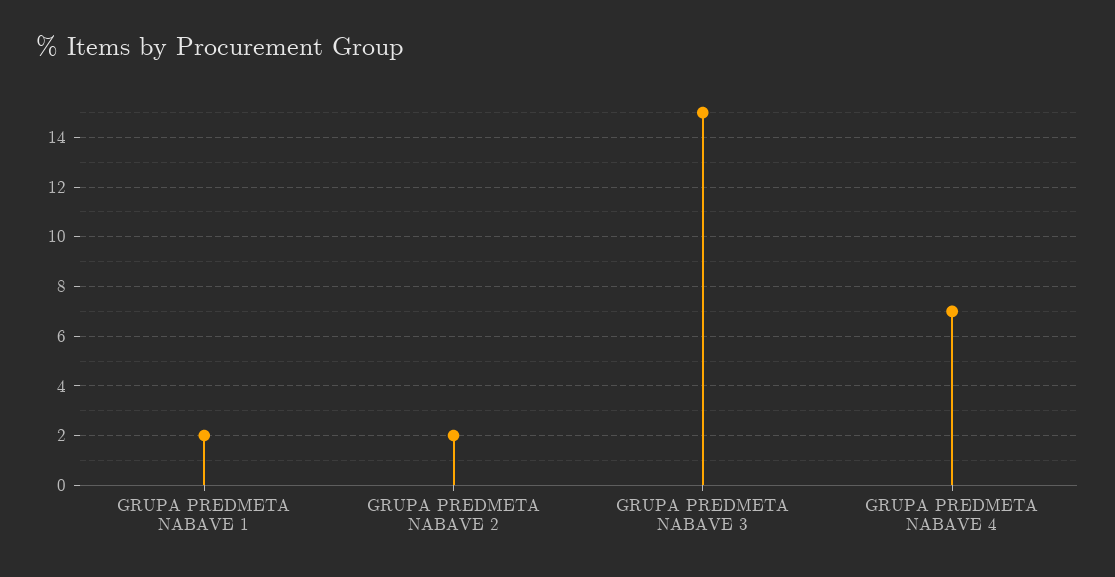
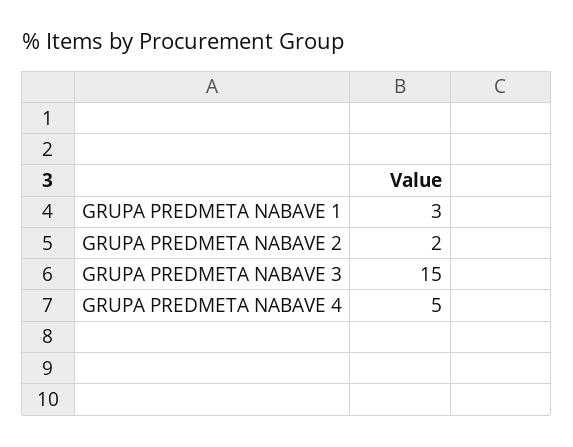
  {
-   "GRUPA PREDMETA NABAVE 1": 2,
+   "GRUPA PREDMETA NABAVE 1": 3,
    "GRUPA PREDMETA NABAVE 2": 2,
    "GRUPA PREDMETA NABAVE 3": 15,
-   "GRUPA PREDMETA NABAVE 4": 7
+   "GRUPA PREDMETA NABAVE 4": 5
  }

